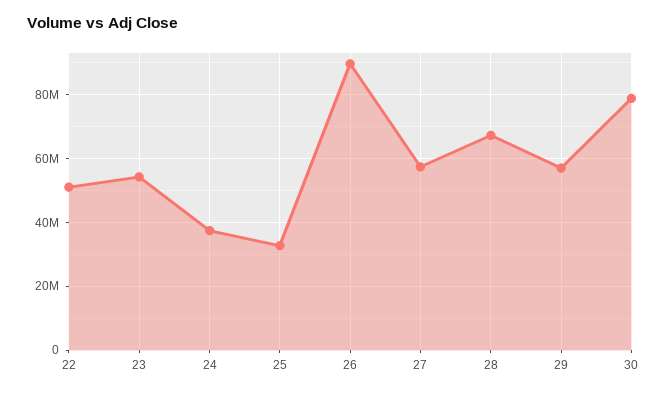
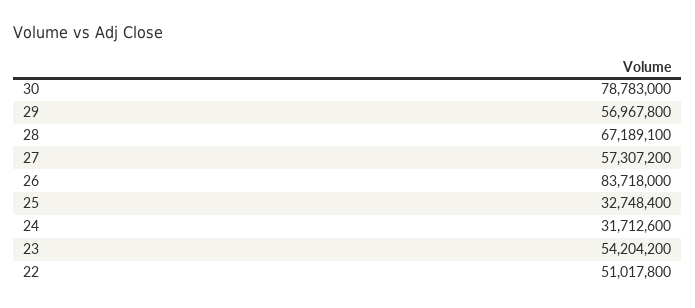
  {
    "22": 51017800,
    "23": 54204200,
-   "24": 38000000,
+   "24": 31712600,
    "25": 32748400,
-   "26": 90000000,
+   "26": 83718000,
    "27": 57307200,
    "28": 67189100,
    "29": 56967800,
    "30": 78783000
  }

